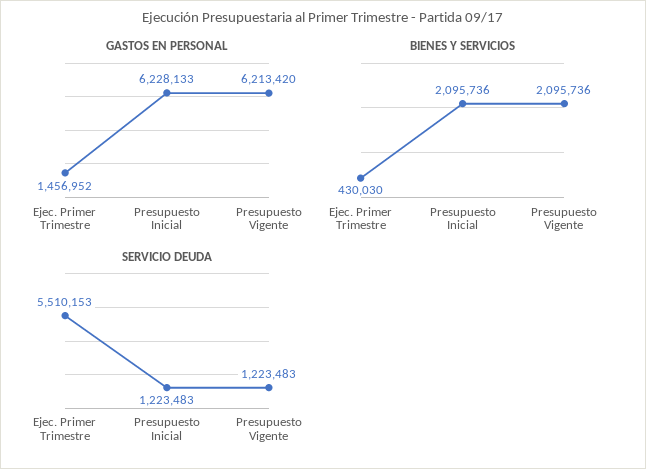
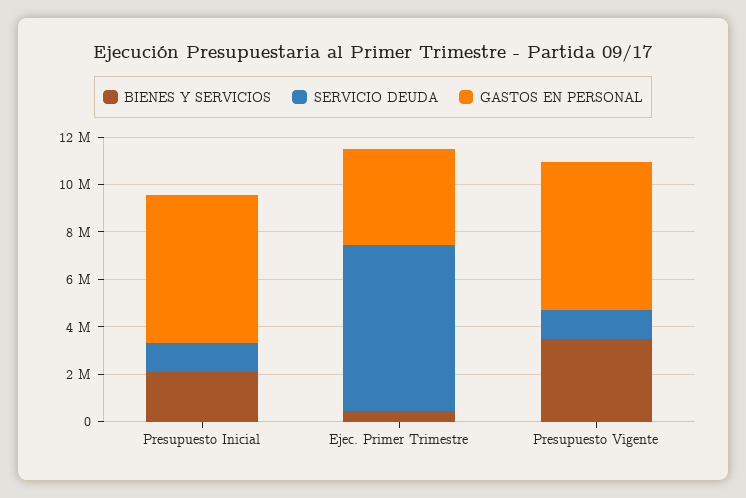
  {
    "GASTOS EN PERSONAL": {
-     "Ejec. Primer Trimestre": 1456952,
+     "Ejec. Primer Trimestre": 4000000,
      "Presupuesto Inicial": 6228133,
      "Presupuesto Vigente": 6213420
    },
    "BIENES Y SERVICIOS": {
      "Ejec. Primer Trimestre": 430030,
      "Presupuesto Inicial": 2095736,
-     "Presupuesto Vigente": 2095736
+     "Presupuesto Vigente": 3500000
    },
    "SERVICIO DEUDA": {
-     "Ejec. Primer Trimestre": 5510153,
+     "Ejec. Primer Trimestre": 7000000,
      "Presupuesto Inicial": 1223483,
      "Presupuesto Vigente": 1223483
    }
  }

